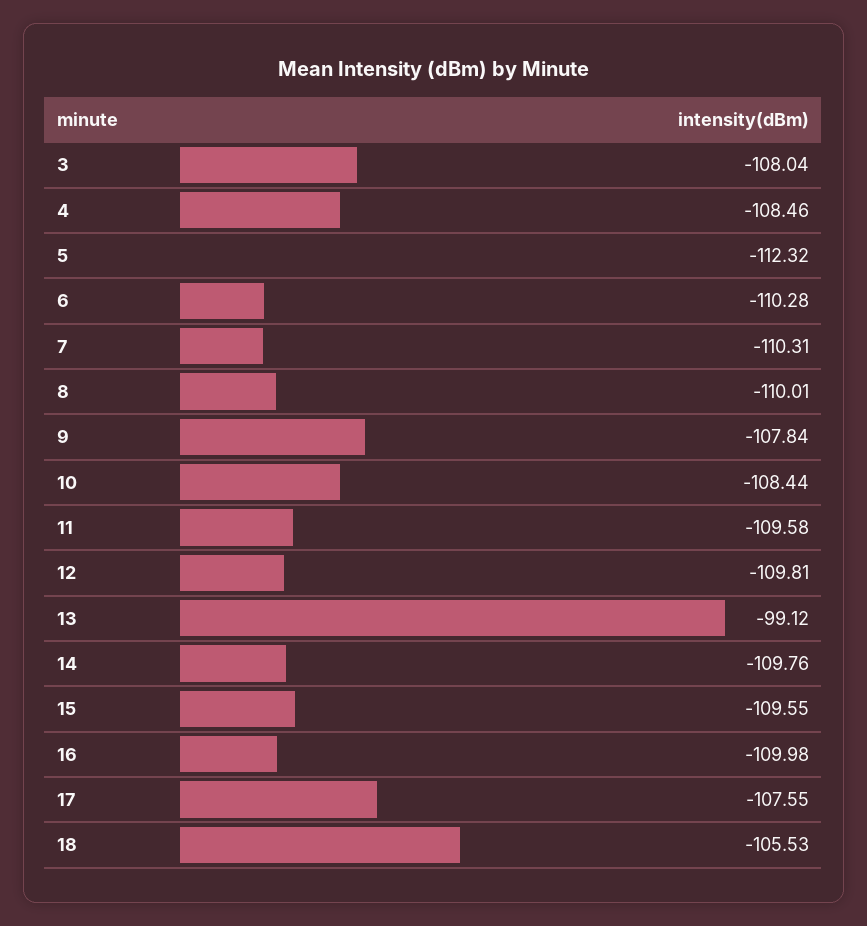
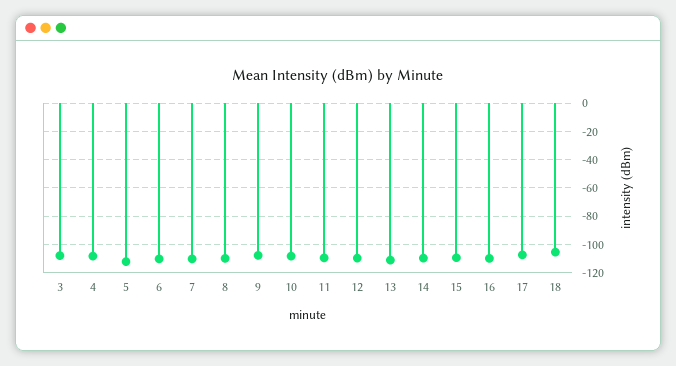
  {
    "3": -108.04,
    "4": -108.46,
    "5": -112.32,
    "6": -110.28,
    "7": -110.31,
    "8": -110.01,
    "9": -107.84,
    "10": -108.44,
    "11": -109.58,
    "12": -109.81,
-   "13": -99.12,
+   "13": -110,
    "14": -109.76,
    "15": -109.55,
    "16": -109.98,
    "17": -107.55,
    "18": -105.53
  }

